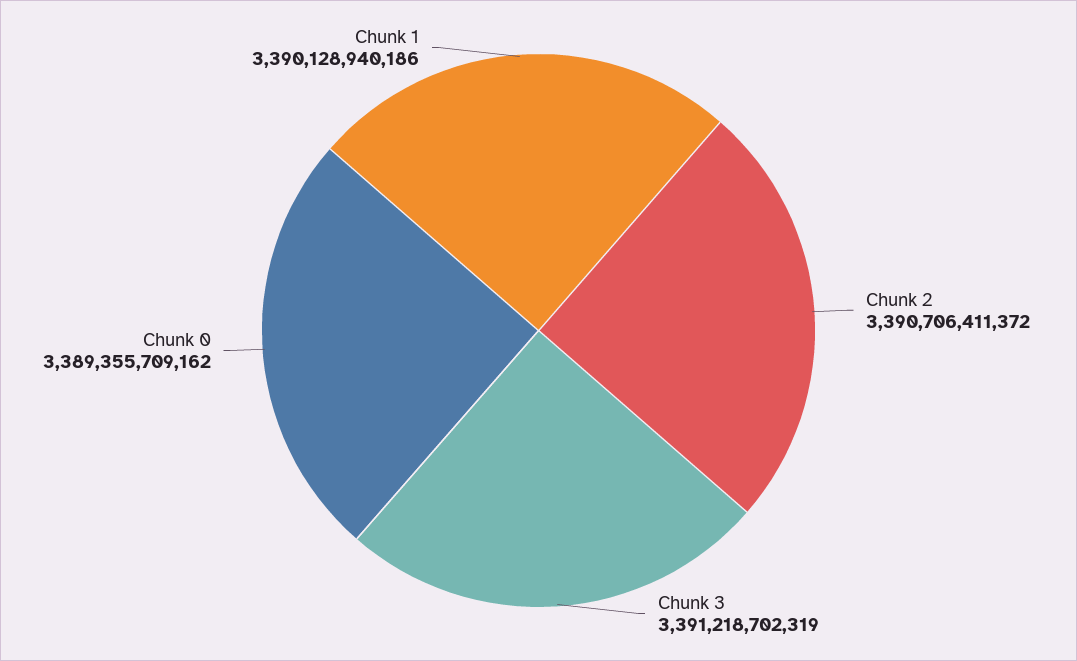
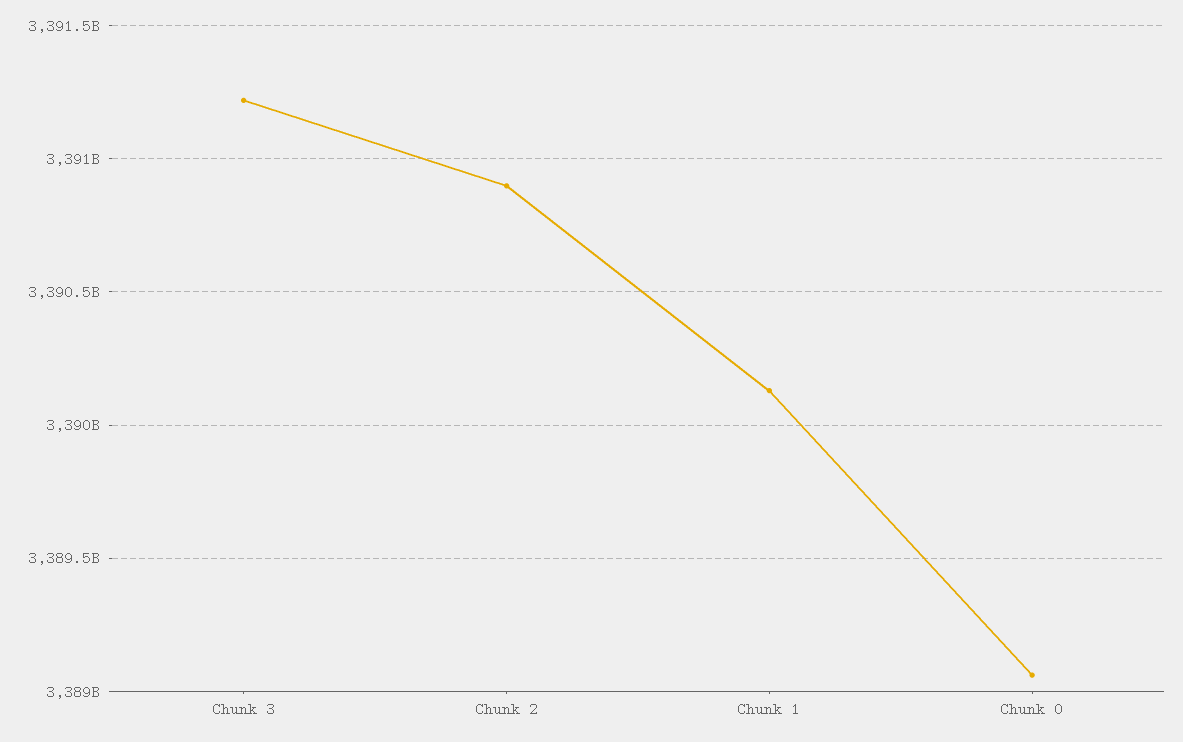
  {
-   "Chunk 2": 3390706411372,
+   "Chunk 2": 3390900000000,
    "Chunk 3": 3391218702319,
-   "Chunk 0": 3389355709162,
+   "Chunk 0": 3389050000000,
    "Chunk 1": 3390128940186
  }

